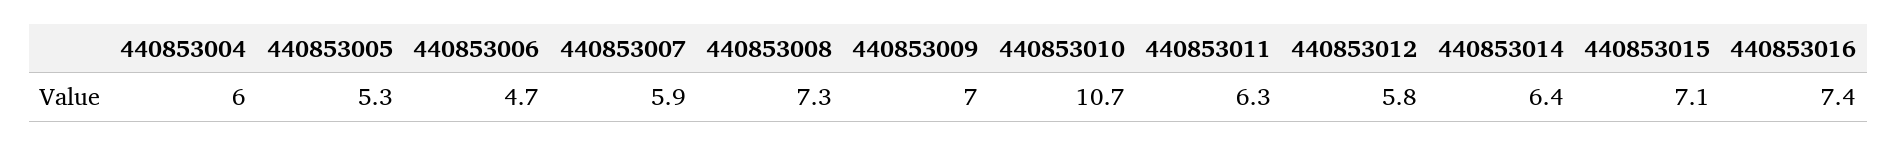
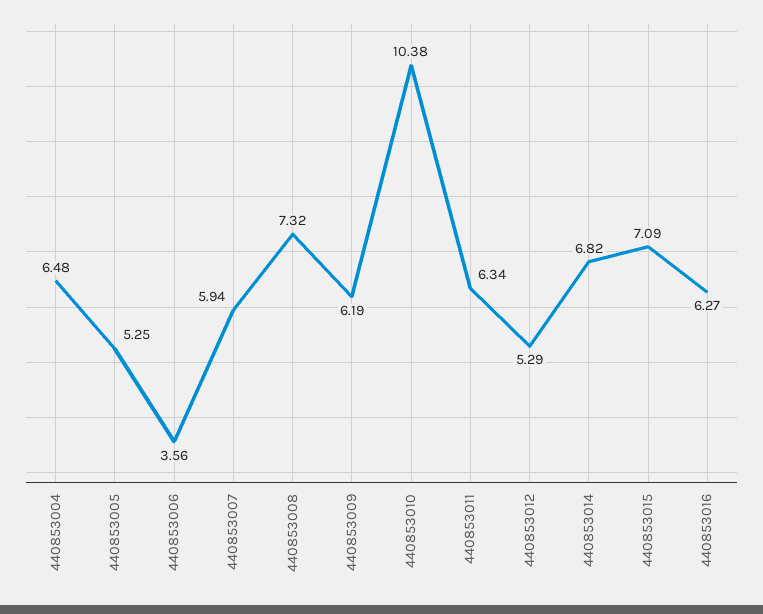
  {
-   "440853004": 6,
+   "440853004": 6.48,
    "440853005": 5.25,
-   "440853006": 4.7,
+   "440853006": 3.56,
    "440853007": 5.94,
    "440853008": 7.32,
-   "440853009": 7,
+   "440853009": 6.19,
-   "440853010": 10.7,
+   "440853010": 10.38,
    "440853011": 6.34,
-   "440853012": 5.8,
+   "440853012": 5.29,
-   "440853014": 6.4,
+   "440853014": 6.82,
    "440853015": 7.09,
-   "440853016": 7.4
+   "440853016": 6.27
  }

